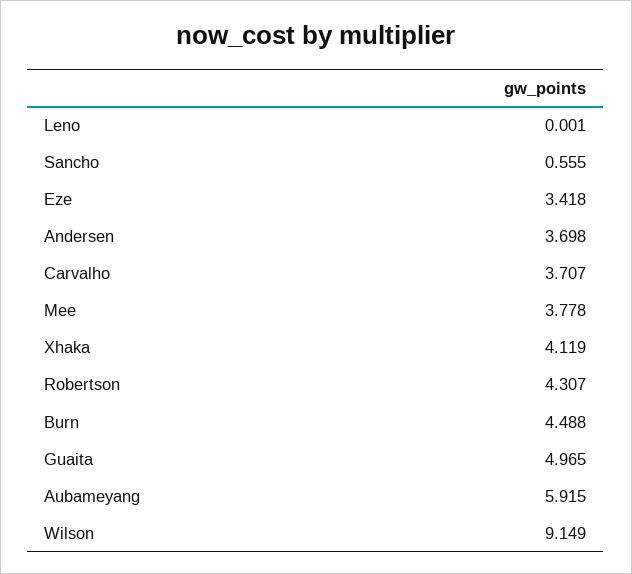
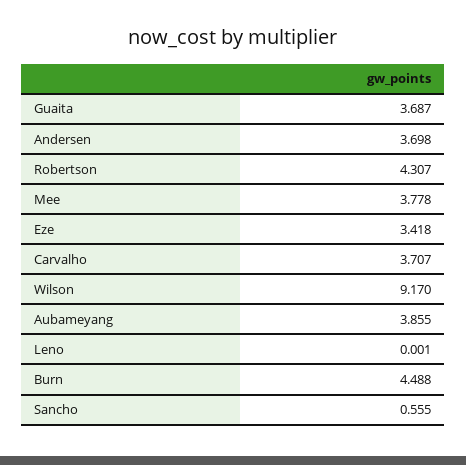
  {
    "Leno": 0.001,
    "Sancho": 0.555,
    "Eze": 3.418,
    "Andersen": 3.698,
    "Carvalho": 3.707,
    "Mee": 3.778,
-   "Xhaka": 4.119,
    "Robertson": 4.307,
    "Burn": 4.488,
-   "Guaita": 4.965,
+   "Guaita": 3.687,
-   "Aubameyang": 5.915,
+   "Aubameyang": 3.855,
-   "Wilson": 9.149
+   "Wilson": 9.17
  }

